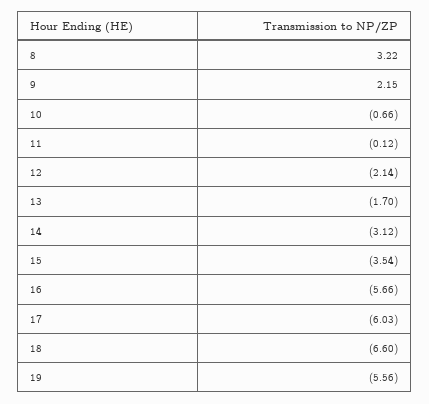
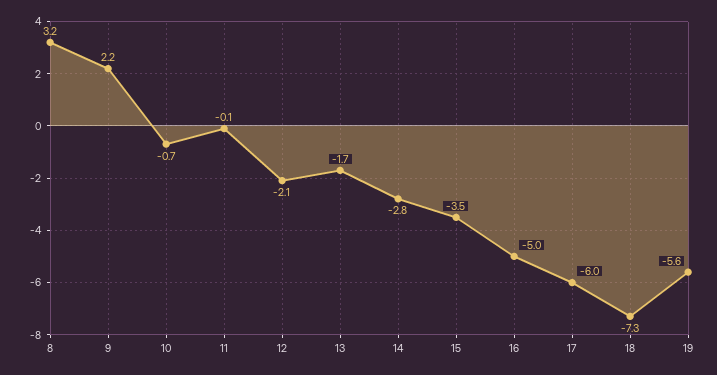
  {
    "8": 3.22,
    "9": 2.15,
    "10": -0.66,
    "11": -0.12,
    "12": -2.14,
    "13": -1.7,
-   "14": -3.12,
+   "14": -2.8,
    "15": -3.54,
-   "16": -5.66,
+   "16": -5,
    "17": -6.03,
-   "18": -6.6,
+   "18": -7.3,
    "19": -5.56
  }

